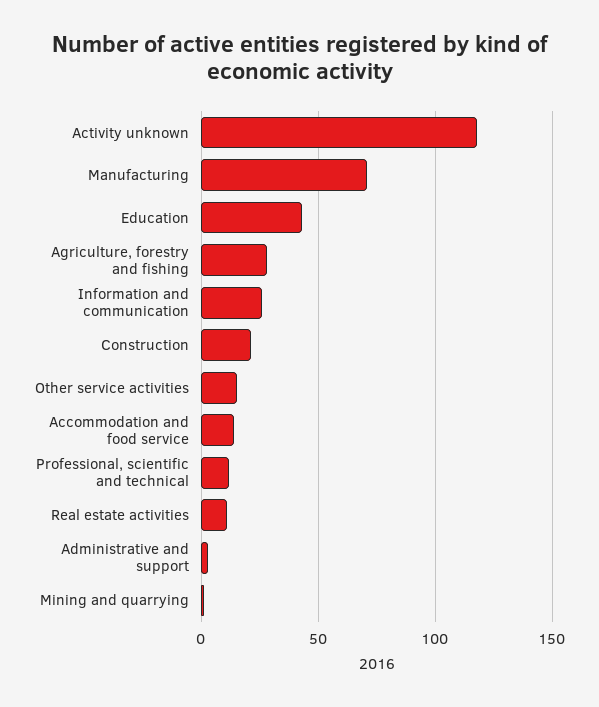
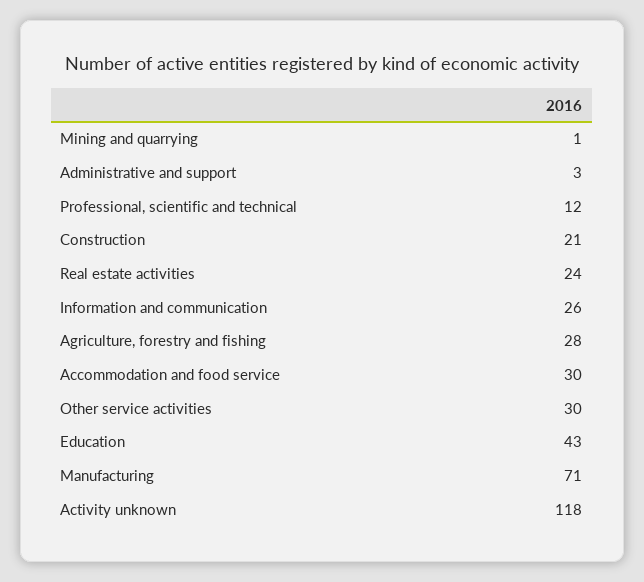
  {
    "Activity unknown": 118,
    "Manufacturing": 71,
    "Education": 43,
    "Agriculture, forestry and fishing": 28,
    "Information and communication": 26,
    "Construction": 21,
-   "Other service activities": 15,
+   "Other service activities": 30,
-   "Accommodation and food service": 15,
+   "Accommodation and food service": 30,
    "Professional, scientific and technical": 12,
-   "Real estate activities": 10,
+   "Real estate activities": 24,
    "Administrative and support": 3,
    "Mining and quarrying": 1
  }

